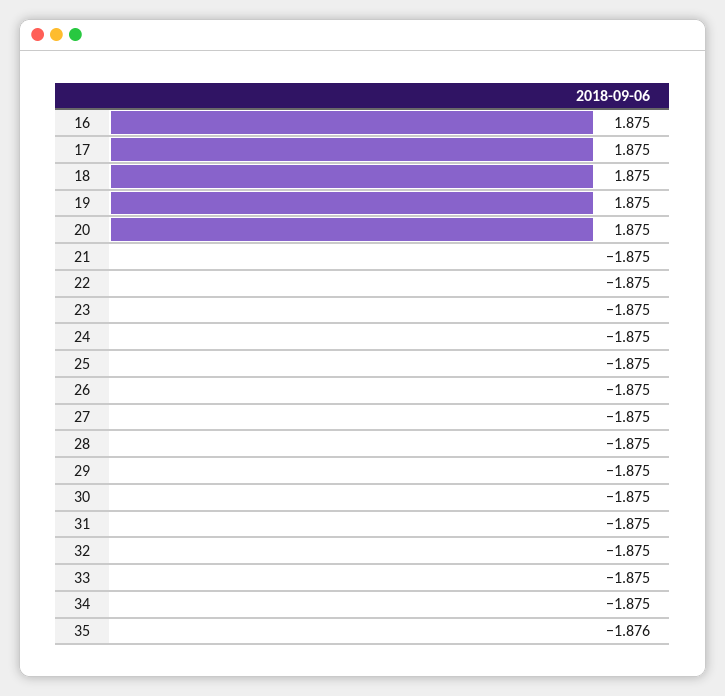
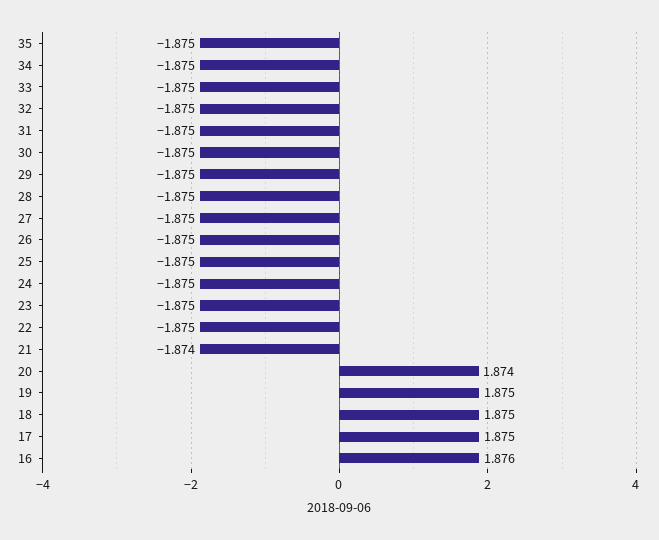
  {
-   "16": 1.875,
+   "16": 1.876,
    "17": 1.875,
    "18": 1.875,
    "19": 1.875,
-   "20": 1.875,
+   "20": 1.874,
-   "21": -1.875,
+   "21": -1.874,
    "22": -1.875,
    "23": -1.875,
    "24": -1.875,
    "25": -1.875,
    "26": -1.875,
    "27": -1.875,
    "28": -1.875,
    "29": -1.875,
    "30": -1.875,
    "31": -1.875,
    "32": -1.875,
    "33": -1.875,
    "34": -1.875,
-   "35": -1.876
+   "35": -1.875
  }

